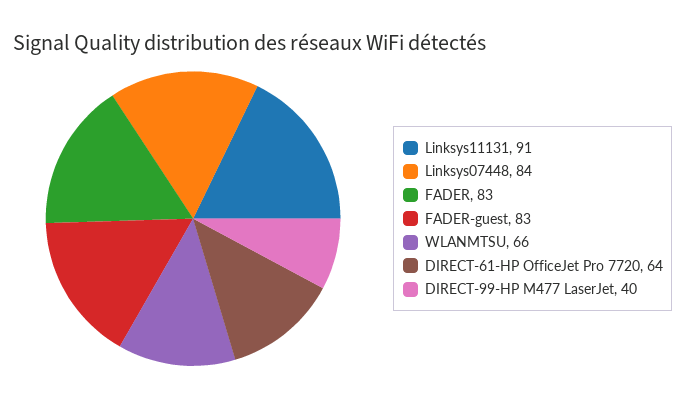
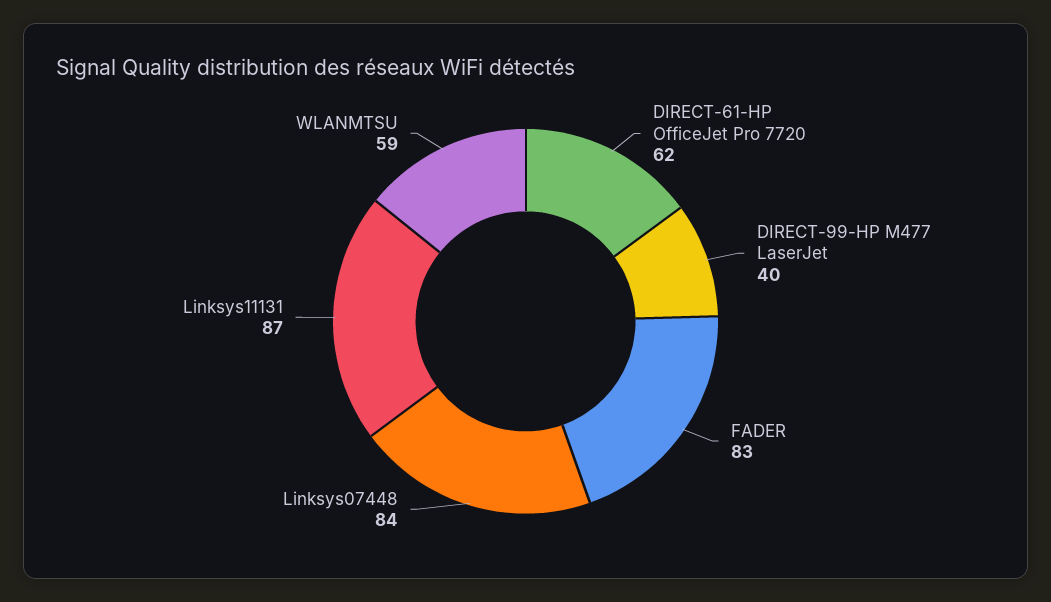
  {
-   "Linksys11131": 91,
+   "Linksys11131": 87,
    "Linksys07448": 84,
    "FADER": 83,
-   "FADER-guest": 83,
-   "WLANMTSU": 66,
+   "WLANMTSU": 59,
-   "DIRECT-61-HP OfficeJet Pro 7720": 64,
+   "DIRECT-61-HP OfficeJet Pro 7720": 62,
    "DIRECT-99-HP M477 LaserJet": 40
  }

